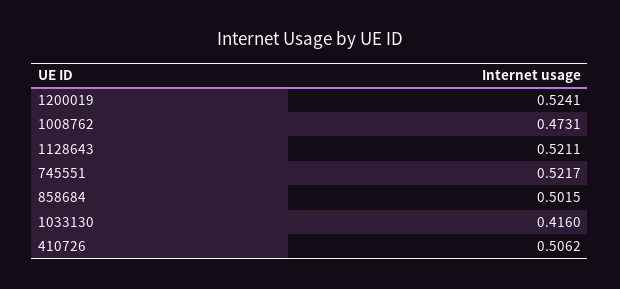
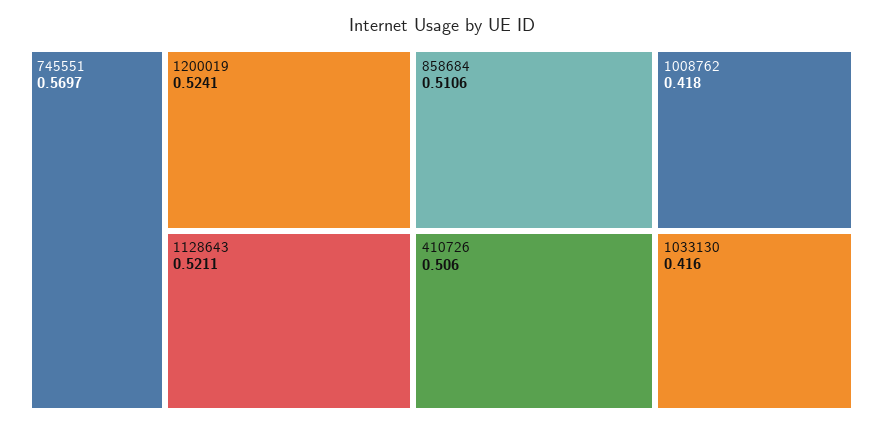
  {
    "1200019": 0.5241,
-   "1008762": 0.4731,
+   "1008762": 0.418,
    "1128643": 0.5211,
-   "745551": 0.5217,
+   "745551": 0.5697,
-   "858684": 0.5015,
+   "858684": 0.5106,
    "1033130": 0.416,
-   "410726": 0.5062
+   "410726": 0.506
  }

